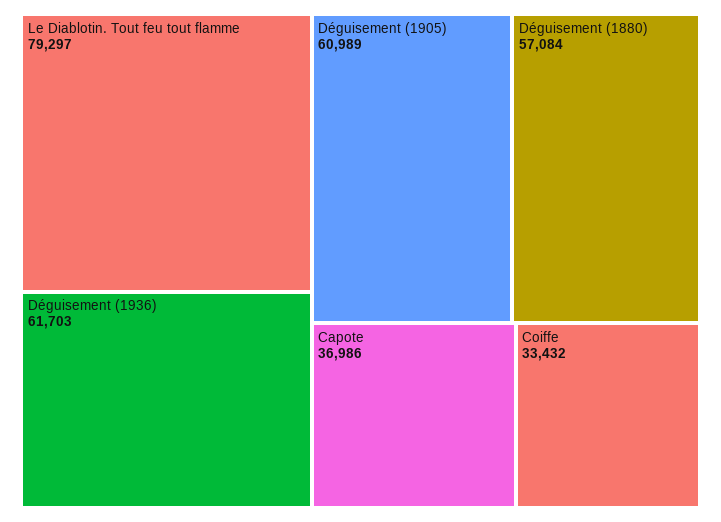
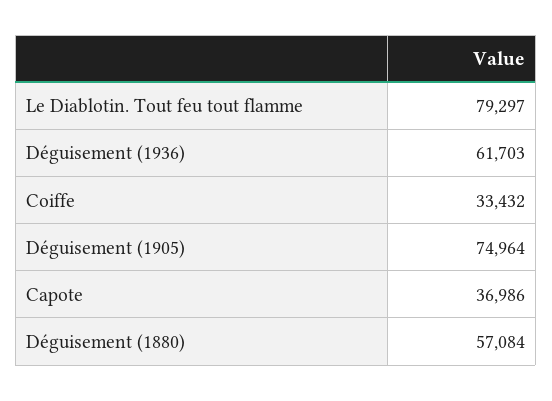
  {
    "Le Diablotin. Tout feu tout flamme": 79297,
    "Déguisement (1936)": 61703,
-   "Déguisement (1905)": 60989,
+   "Déguisement (1905)": 74964,
    "Déguisement (1880)": 57084,
    "Capote": 36986,
    "Coiffe": 33432
  }

